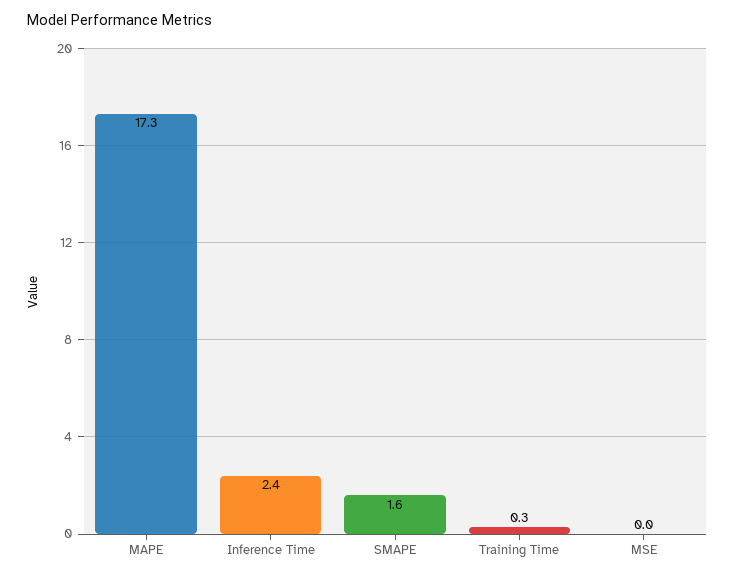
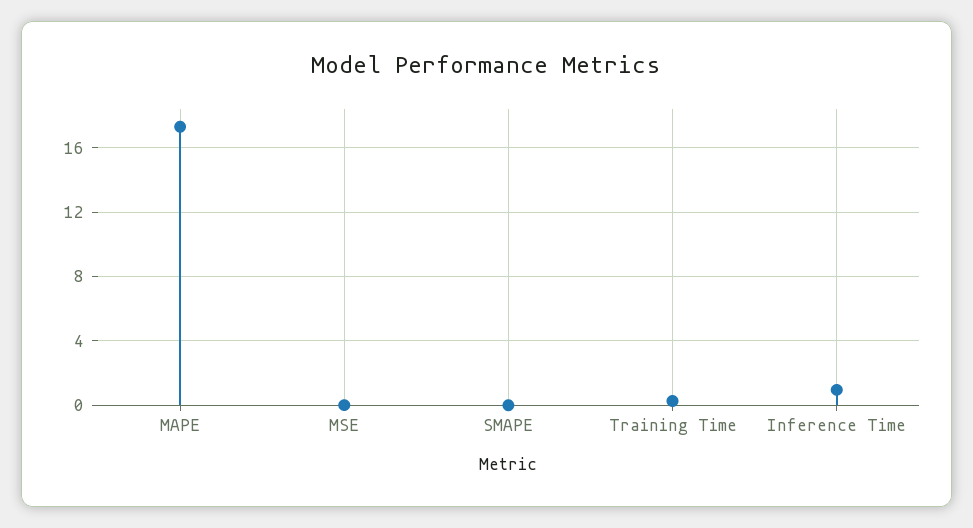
  {
    "MAPE": 17.3,
-   "Inference Time": 2.4,
+   "Inference Time": 1,
-   "SMAPE": 1.6,
+   "SMAPE": 0,
    "Training Time": 0.3,
    "MSE": 0
  }

